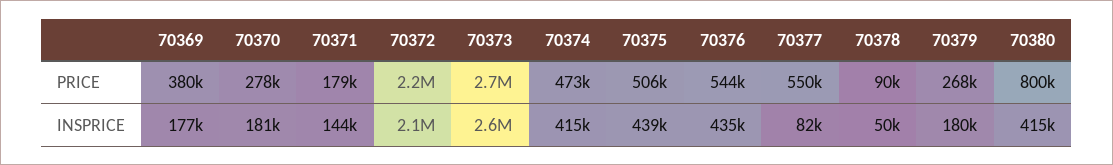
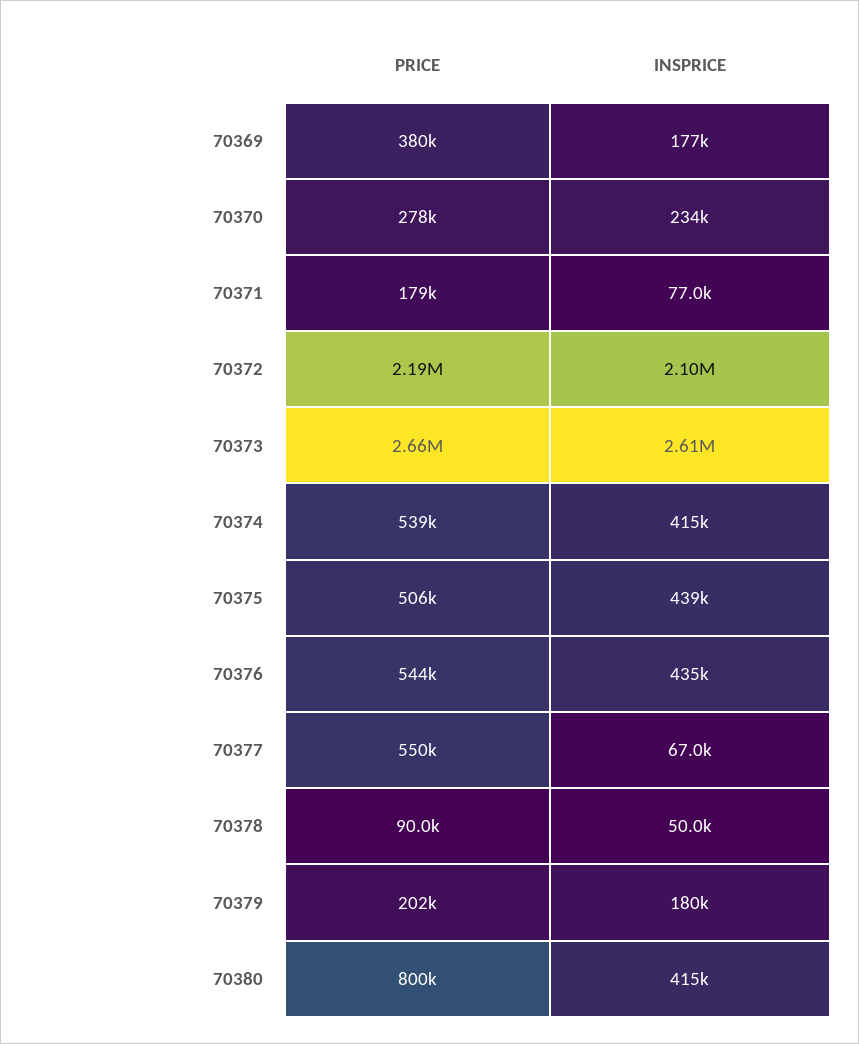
  {
    "70369": {
      "PRICE": 380000,
      "INSPRICE": 177000
    },
    "70370": {
      "PRICE": 278000,
-     "INSPRICE": 181000
+     "INSPRICE": 234000
    },
    "70371": {
      "PRICE": 179000,
-     "INSPRICE": 144000
+     "INSPRICE": 77000
    },
    "70372": {
      "PRICE": 2190000,
      "INSPRICE": 2100000
    },
    "70373": {
      "PRICE": 2660000,
      "INSPRICE": 2610000
    },
    "70374": {
-     "PRICE": 473000,
+     "PRICE": 539000,
      "INSPRICE": 415000
    },
    "70375": {
      "PRICE": 506000,
      "INSPRICE": 439000
    },
    "70376": {
      "PRICE": 544000,
      "INSPRICE": 435000
    },
    "70377": {
      "PRICE": 550000,
-     "INSPRICE": 82000
+     "INSPRICE": 67000
    },
    "70378": {
      "PRICE": 90000,
      "INSPRICE": 50000
    },
    "70379": {
-     "PRICE": 268000,
+     "PRICE": 202000,
      "INSPRICE": 180000
    },
    "70380": {
      "PRICE": 800000,
      "INSPRICE": 415000
    }
  }

